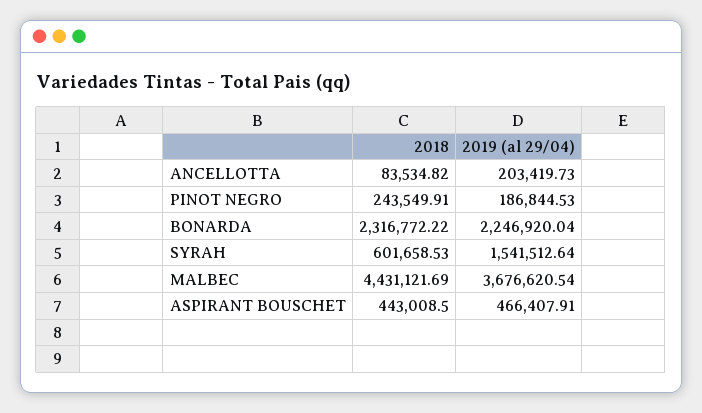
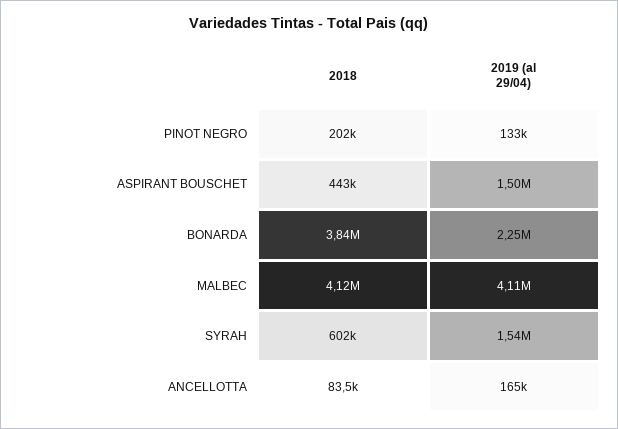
  {
    "2018": {
      "ANCELLOTTA": 83534.82,
-     "PINOT NEGRO": 243549.91,
+     "PINOT NEGRO": 202000,
-     "BONARDA": 2316772.22,
+     "BONARDA": 3840000,
      "SYRAH": 601658.53,
-     "MALBEC": 4431121.69,
+     "MALBEC": 4120000,
      "ASPIRANT BOUSCHET": 443008.5
    },
    "2019 (al 29/04)": {
-     "ANCELLOTTA": 203419.73,
+     "ANCELLOTTA": 165000,
-     "PINOT NEGRO": 186844.53,
+     "PINOT NEGRO": 133000,
      "BONARDA": 2246920.04,
      "SYRAH": 1541512.64,
-     "MALBEC": 3676620.54,
+     "MALBEC": 4110000,
-     "ASPIRANT BOUSCHET": 466407.91
+     "ASPIRANT BOUSCHET": 1500000
    }
  }

